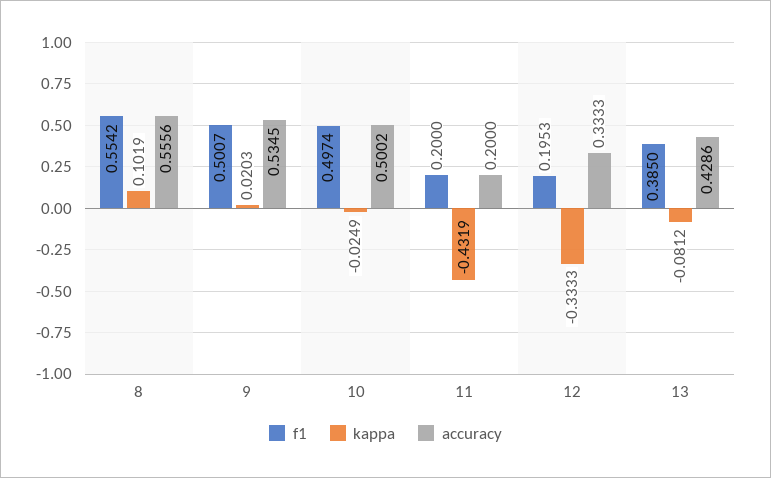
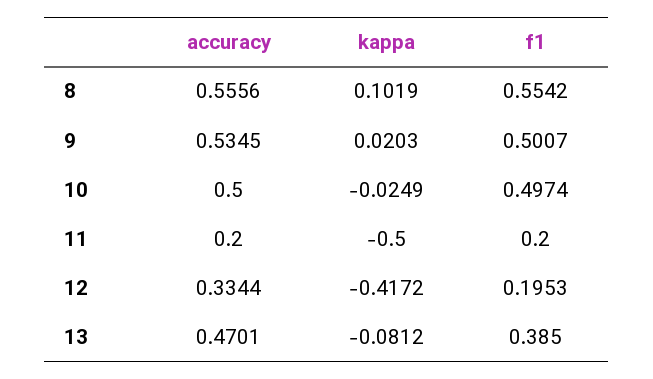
  {
    "f1": {
      "8": 0.5542,
      "9": 0.5007,
      "10": 0.4974,
      "11": 0.2,
      "12": 0.1953,
      "13": 0.385
    },
    "kappa": {
      "8": 0.1019,
      "9": 0.0203,
      "10": -0.0249,
-     "11": -0.4319,
+     "11": -0.5,
-     "12": -0.3333,
+     "12": -0.4172,
      "13": -0.0812
    },
    "accuracy": {
      "8": 0.5556,
      "9": 0.5345,
-     "10": 0.5002,
+     "10": 0.5,
      "11": 0.2,
-     "12": 0.3333,
+     "12": 0.3344,
-     "13": 0.4286
+     "13": 0.4701
    }
  }

